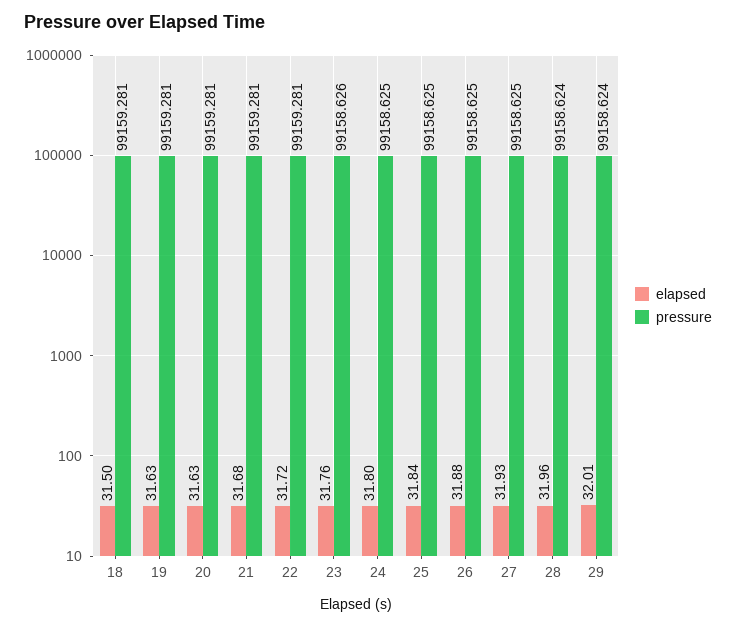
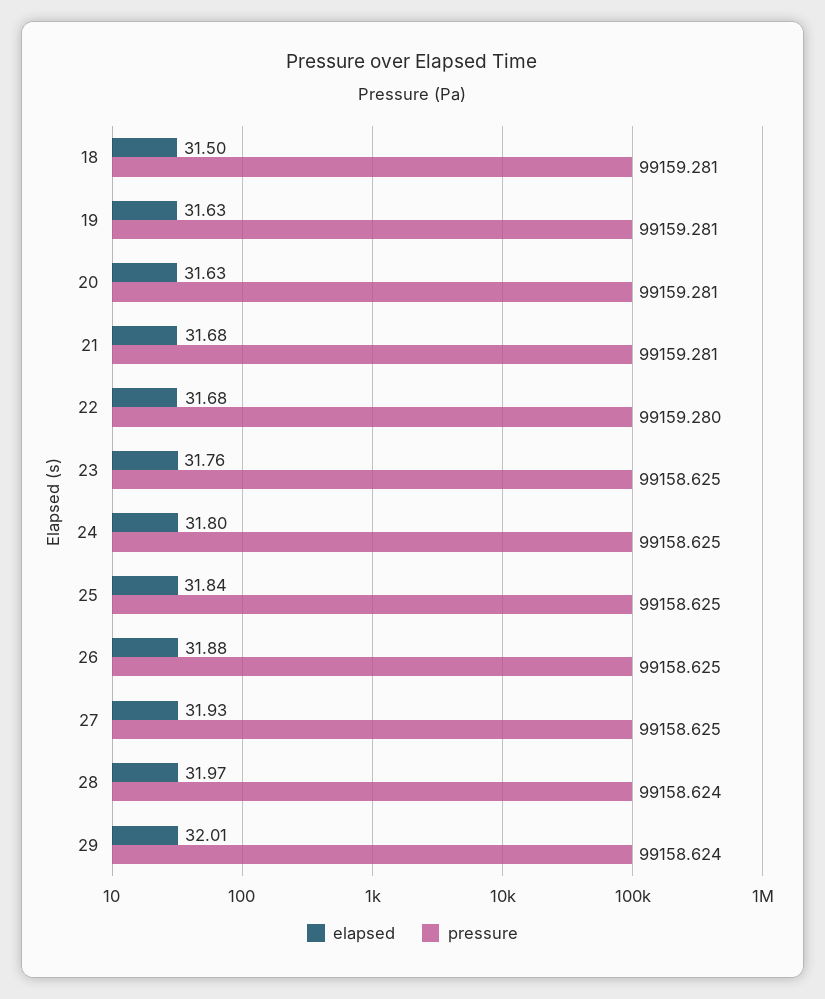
  {
    "elapsed": {
      "18": 31.5,
      "19": 31.63,
      "20": 31.63,
      "21": 31.68,
-     "22": 31.72,
+     "22": 31.68,
      "23": 31.76,
      "24": 31.8,
      "25": 31.84,
      "26": 31.88,
      "27": 31.93,
-     "28": 31.96,
+     "28": 31.97,
      "29": 32.01
    },
    "pressure": {
      "18": 99159.281,
      "19": 99159.281,
      "20": 99159.281,
      "21": 99159.281,
-     "22": 99159.281,
+     "22": 99159.28,
-     "23": 99158.626,
+     "23": 99158.625,
      "24": 99158.625,
      "25": 99158.625,
      "26": 99158.625,
      "27": 99158.625,
      "28": 99158.624,
      "29": 99158.624
    }
  }

